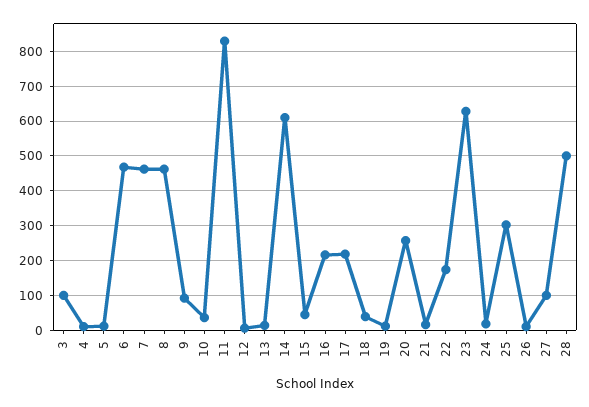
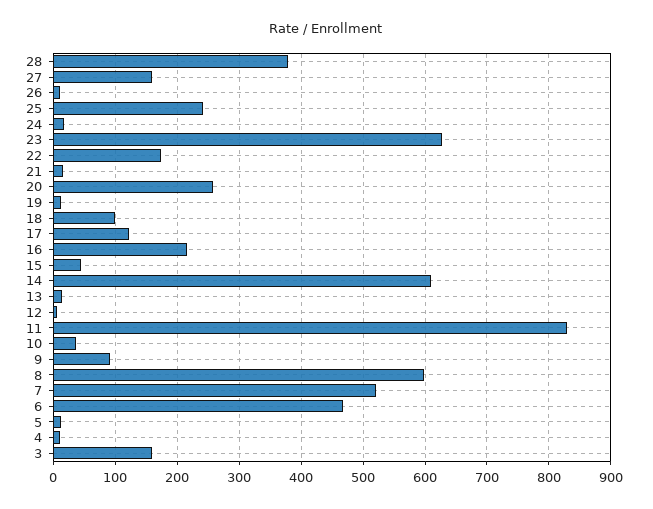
  {
-   "3": 100,
+   "3": 160,
    "4": 10,
    "5": 10,
    "6": 470,
-   "7": 460,
+   "7": 520,
-   "8": 460,
+   "8": 600,
    "9": 90,
    "10": 40,
    "11": 830,
    "12": 10,
    "13": 10,
    "14": 610,
    "15": 50,
    "16": 220,
-   "17": 220,
+   "17": 120,
-   "18": 40,
+   "18": 100,
    "19": 10,
    "20": 260,
    "21": 20,
    "22": 170,
    "23": 630,
    "24": 20,
-   "25": 300,
+   "25": 240,
    "26": 10,
-   "27": 100,
+   "27": 160,
-   "28": 500
+   "28": 380
  }

